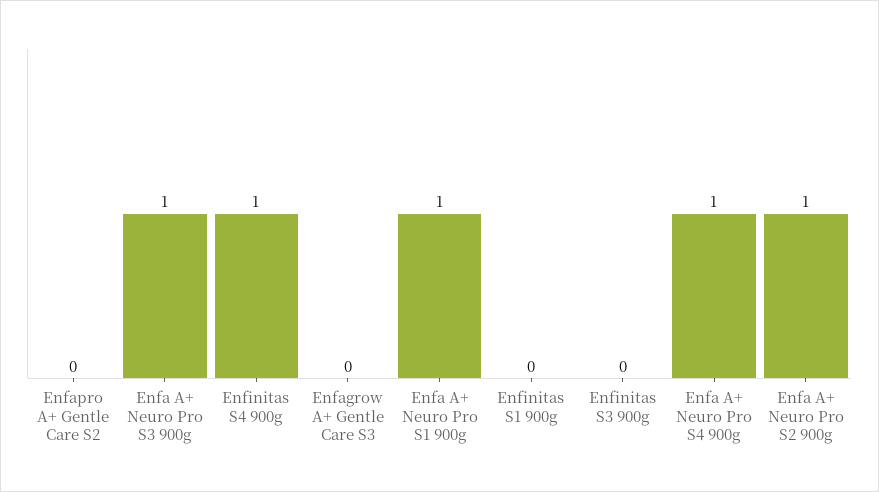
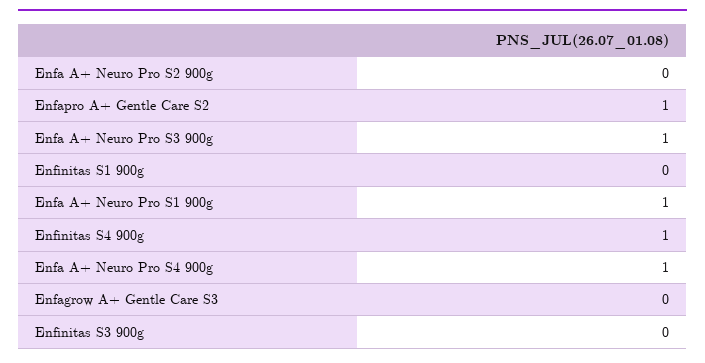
  {
-   "Enfapro A+ Gentle Care S2": 0,
+   "Enfapro A+ Gentle Care S2": 1,
    "Enfa A+ Neuro Pro S3 900g": 1,
    "Enfinitas S4 900g": 1,
    "Enfagrow A+ Gentle Care S3": 0,
    "Enfa A+ Neuro Pro S1 900g": 1,
    "Enfinitas S1 900g": 0,
    "Enfinitas S3 900g": 0,
    "Enfa A+ Neuro Pro S4 900g": 1,
-   "Enfa A+ Neuro Pro S2 900g": 1
+   "Enfa A+ Neuro Pro S2 900g": 0
  }

